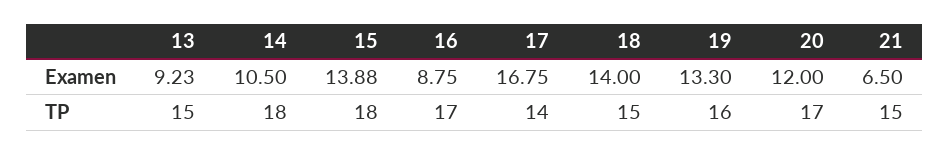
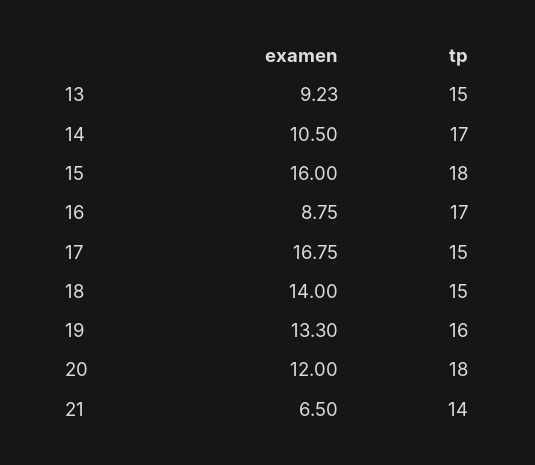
  {
    "13": {
      "Examen": 9.23,
      "TP": 15
    },
    "14": {
      "Examen": 10.5,
-     "TP": 18
+     "TP": 17
    },
    "15": {
-     "Examen": 13.88,
+     "Examen": 16,
      "TP": 18
    },
    "16": {
      "Examen": 8.75,
      "TP": 17
    },
    "17": {
      "Examen": 16.75,
-     "TP": 14
+     "TP": 15
    },
    "18": {
      "Examen": 14,
      "TP": 15
    },
    "19": {
      "Examen": 13.3,
      "TP": 16
    },
    "20": {
      "Examen": 12,
-     "TP": 17
+     "TP": 18
    },
    "21": {
      "Examen": 6.5,
-     "TP": 15
+     "TP": 14
    }
  }

